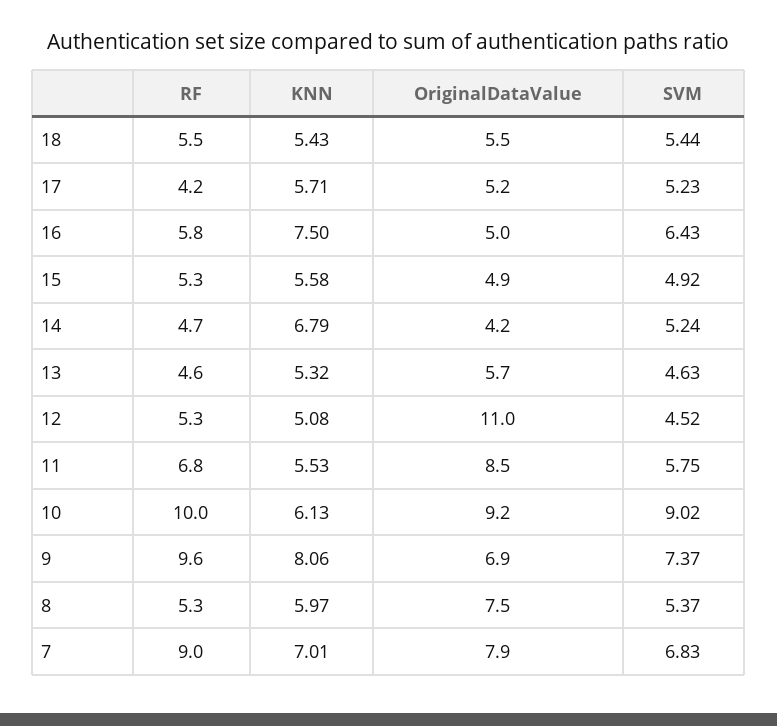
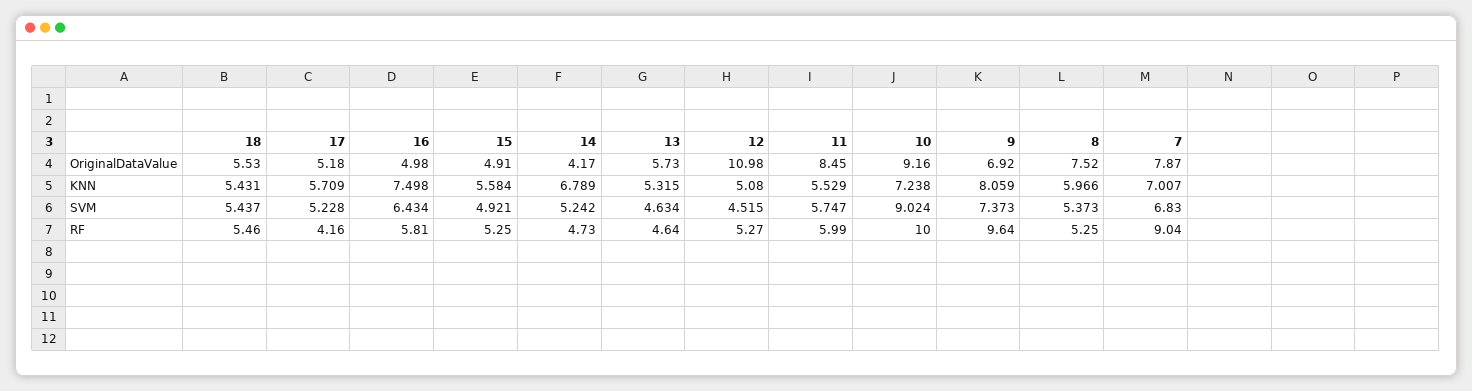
  {
    "RF": {
      "18": 5.46,
      "17": 4.16,
      "16": 5.81,
      "15": 5.25,
      "14": 4.73,
      "13": 4.64,
      "12": 5.27,
-     "11": 6.8,
+     "11": 5.99,
      "10": 10,
      "9": 9.64,
      "8": 5.25,
      "7": 9.04
    },
    "KNN": {
      "18": 5.431,
      "17": 5.709,
      "16": 7.498,
      "15": 5.584,
      "14": 6.789,
      "13": 5.315,
      "12": 5.08,
      "11": 5.529,
-     "10": 6.13,
+     "10": 7.238,
      "9": 8.059,
      "8": 5.966,
      "7": 7.007
    },
    "OriginalDataValue": {
      "18": 5.53,
      "17": 5.18,
      "16": 4.98,
      "15": 4.91,
      "14": 4.17,
      "13": 5.73,
      "12": 10.98,
      "11": 8.45,
      "10": 9.16,
      "9": 6.92,
      "8": 7.52,
      "7": 7.87
    },
    "SVM": {
      "18": 5.437,
      "17": 5.228,
      "16": 6.434,
      "15": 4.921,
      "14": 5.242,
      "13": 4.634,
      "12": 4.515,
      "11": 5.747,
      "10": 9.024,
      "9": 7.373,
      "8": 5.373,
      "7": 6.83
    }
  }

